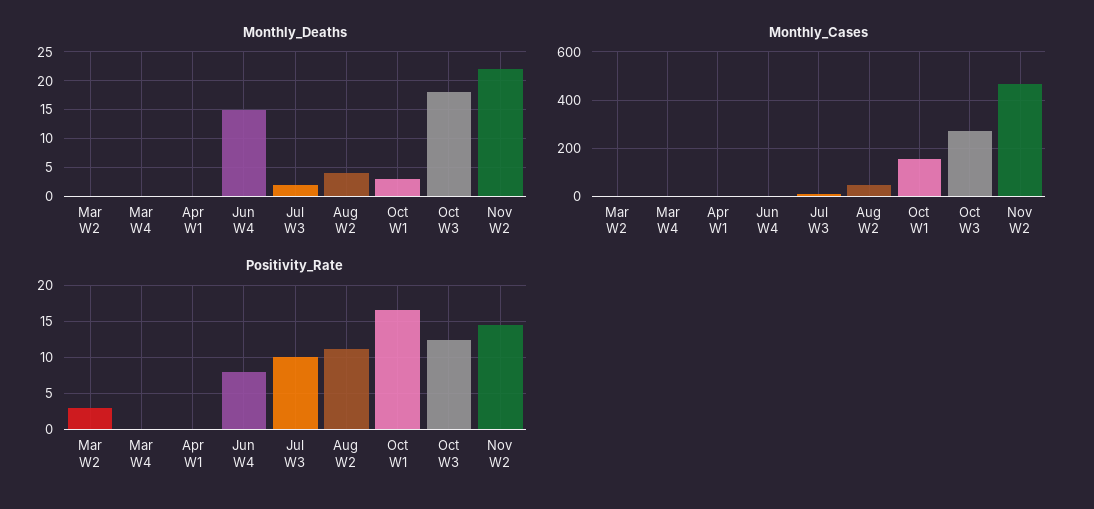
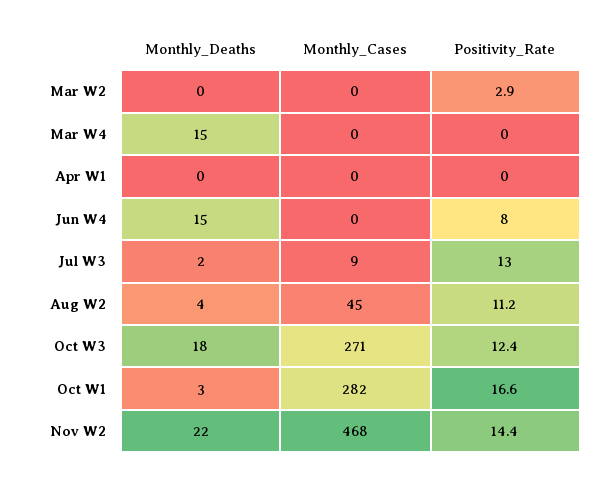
  {
    "Monthly_Deaths": {
      "Mar W2": 0,
-     "Mar W4": 0,
+     "Mar W4": 15,
      "Apr W1": 0,
      "Jun W4": 15,
      "Jul W3": 2,
      "Aug W2": 4,
      "Oct W1": 3,
      "Oct W3": 18,
      "Nov W2": 22
    },
    "Monthly_Cases": {
      "Mar W2": 0,
      "Mar W4": 0,
      "Apr W1": 0,
      "Jun W4": 0,
      "Jul W3": 9,
      "Aug W2": 45,
-     "Oct W1": 150,
+     "Oct W1": 282,
      "Oct W3": 271,
      "Nov W2": 468
    },
    "Positivity_Rate": {
      "Mar W2": 2.9,
      "Mar W4": 0,
      "Apr W1": 0,
      "Jun W4": 8,
-     "Jul W3": 10,
+     "Jul W3": 13,
      "Aug W2": 11.2,
      "Oct W1": 16.6,
      "Oct W3": 12.4,
      "Nov W2": 14.4
    }
  }

